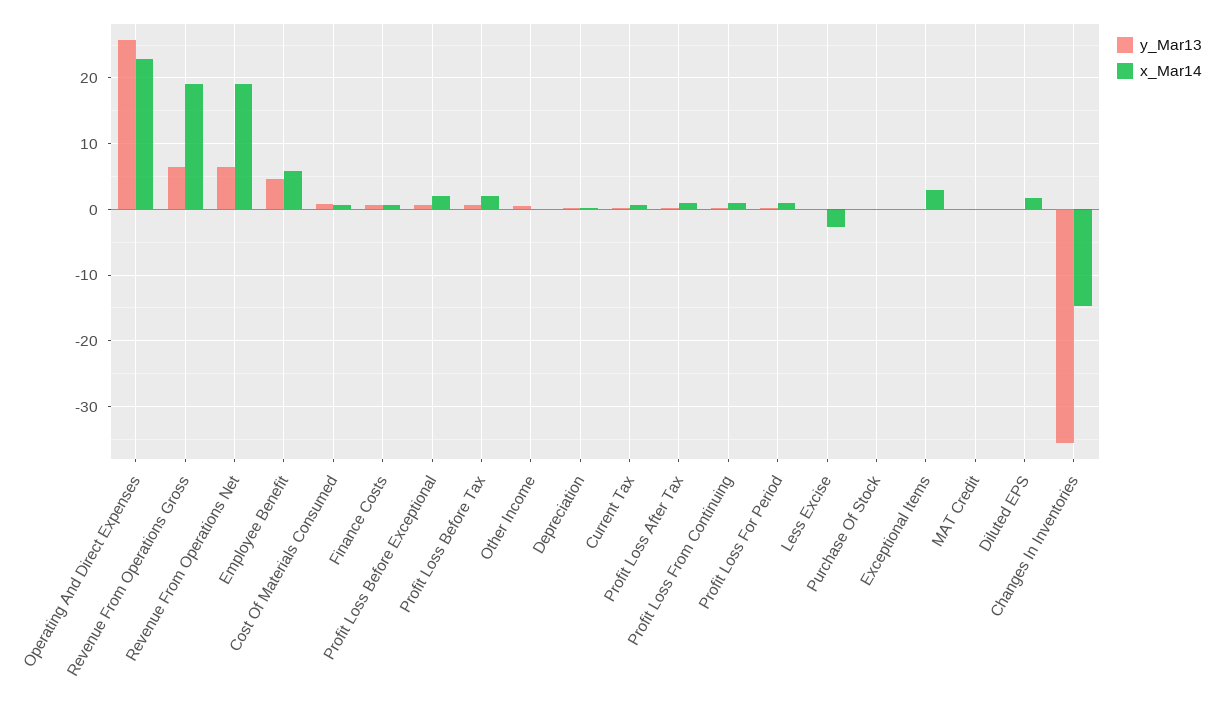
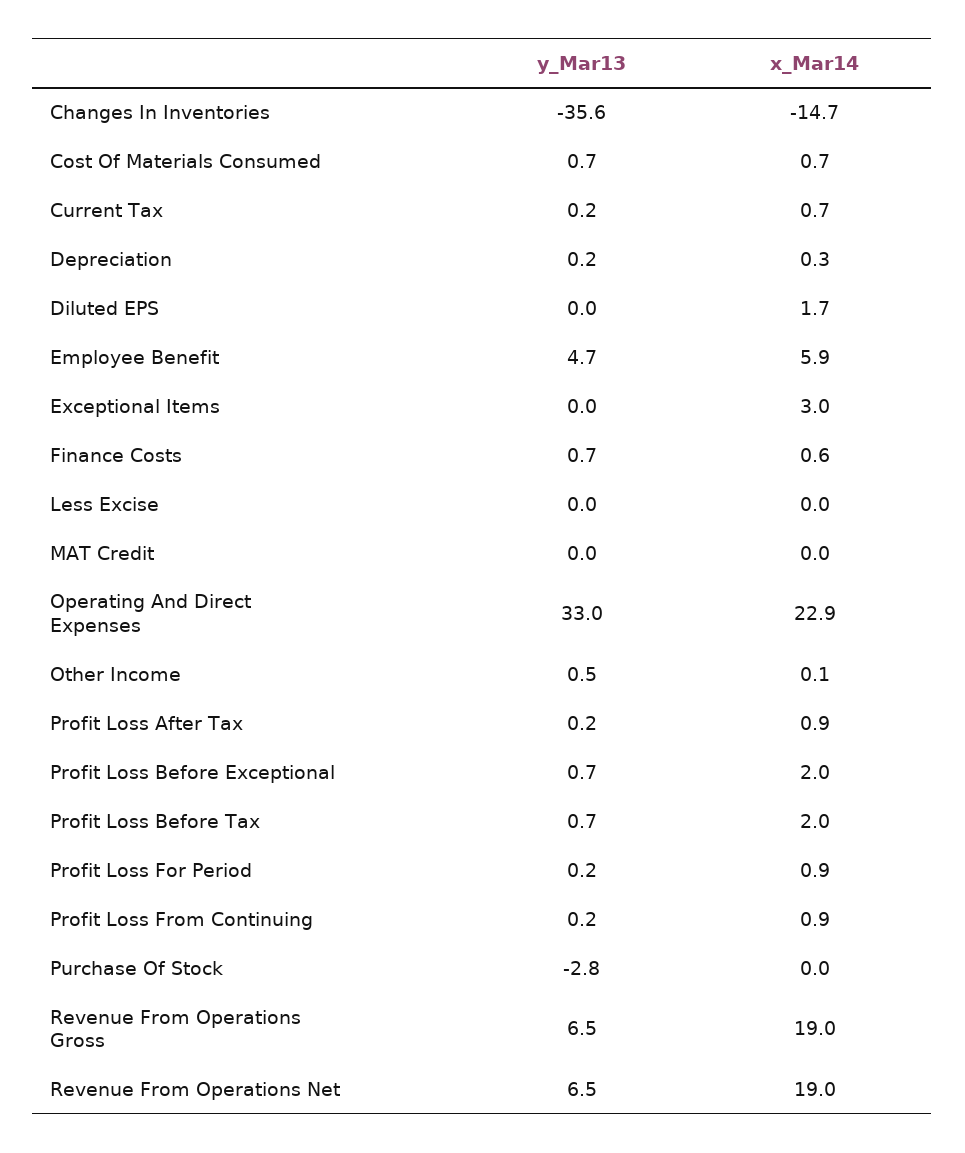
  {
    "y_Mar13": {
-     "Operating And Direct Expenses": 26,
+     "Operating And Direct Expenses": 33,
      "Revenue From Operations Gross": 6.5,
      "Revenue From Operations Net": 6.5,
      "Employee Benefit": 4.7,
      "Cost Of Materials Consumed": 0.7,
      "Finance Costs": 0.7,
      "Profit Loss Before Exceptional": 0.7,
      "Profit Loss Before Tax": 0.7,
      "Other Income": 0.5,
      "Depreciation": 0.2,
      "Current Tax": 0.2,
      "Profit Loss After Tax": 0.2,
      "Profit Loss From Continuing": 0.2,
      "Profit Loss For Period": 0.2,
      "Less Excise": 0,
-     "Purchase Of Stock": 0,
+     "Purchase Of Stock": -2.8,
      "Exceptional Items": 0,
      "MAT Credit": 0,
      "Diluted EPS": 0,
      "Changes In Inventories": -35.6
    },
    "x_Mar14": {
      "Operating And Direct Expenses": 22.9,
      "Revenue From Operations Gross": 19,
      "Revenue From Operations Net": 19,
      "Employee Benefit": 5.9,
      "Cost Of Materials Consumed": 0.7,
      "Finance Costs": 0.6,
      "Profit Loss Before Exceptional": 2,
      "Profit Loss Before Tax": 2,
      "Other Income": 0.1,
      "Depreciation": 0.3,
      "Current Tax": 0.7,
      "Profit Loss After Tax": 0.9,
      "Profit Loss From Continuing": 0.9,
      "Profit Loss For Period": 0.9,
-     "Less Excise": -3,
+     "Less Excise": 0,
      "Purchase Of Stock": 0,
      "Exceptional Items": 3,
      "MAT Credit": 0,
      "Diluted EPS": 1.7,
      "Changes In Inventories": -14.7
    }
  }

